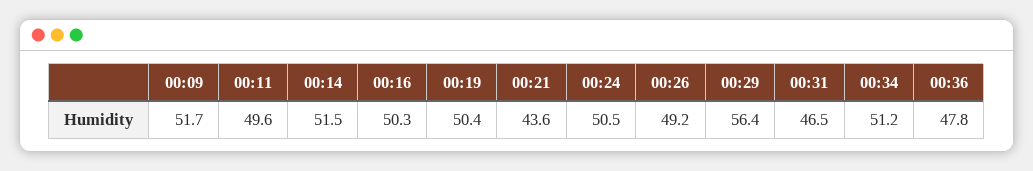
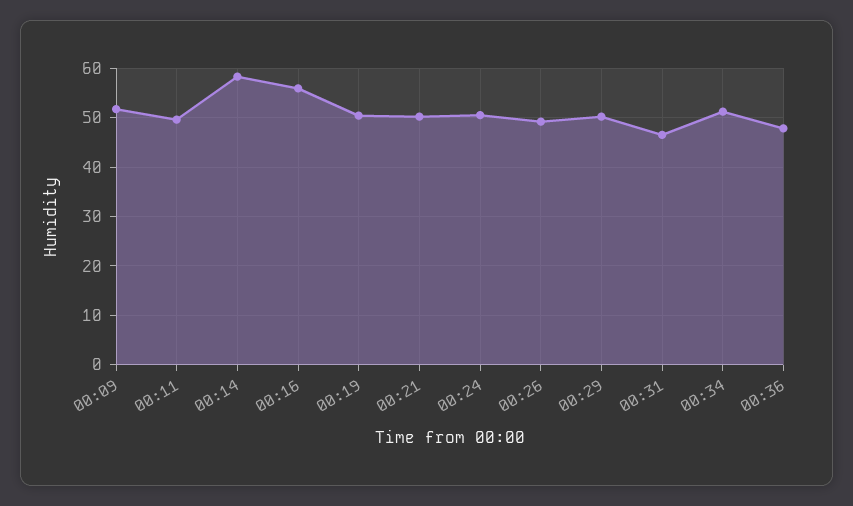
  {
    "00:09": 51.7,
    "00:11": 49.6,
-   "00:14": 51.5,
+   "00:14": 58,
-   "00:16": 50.3,
+   "00:16": 56,
    "00:19": 50.4,
-   "00:21": 43.6,
+   "00:21": 50,
    "00:24": 50.5,
    "00:26": 49.2,
-   "00:29": 56.4,
+   "00:29": 50,
    "00:31": 46.5,
    "00:34": 51.2,
    "00:36": 47.8
  }

